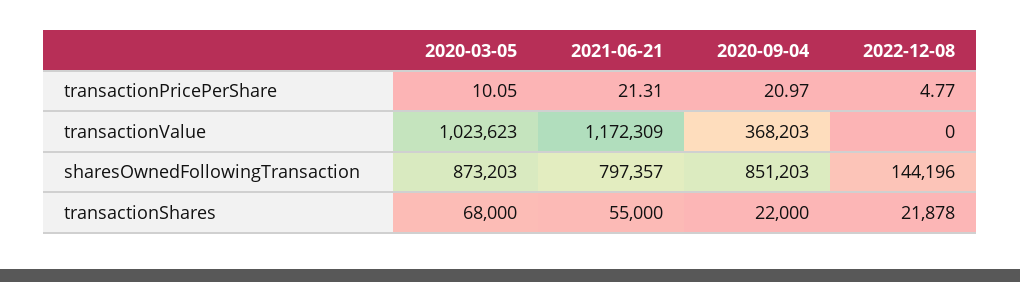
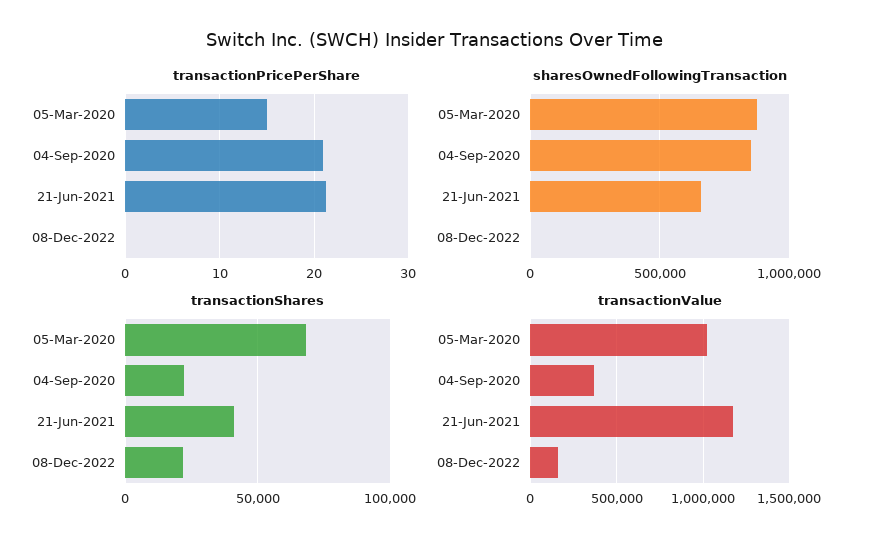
  {
    "transactionPricePerShare": {
-     "2020-03-05": 10.05,
+     "2020-03-05": 15,
      "2021-06-21": 21.31,
      "2020-09-04": 20.97,
-     "2022-12-08": 4.77
+     "2022-12-08": 0
    },
    "transactionValue": {
      "2020-03-05": 1023623,
      "2021-06-21": 1172309,
      "2020-09-04": 368203,
-     "2022-12-08": 0
+     "2022-12-08": 150000
    },
    "sharesOwnedFollowingTransaction": {
      "2020-03-05": 873203,
-     "2021-06-21": 797357,
+     "2021-06-21": 650000,
      "2020-09-04": 851203,
-     "2022-12-08": 144196
+     "2022-12-08": 0
    },
    "transactionShares": {
      "2020-03-05": 68000,
-     "2021-06-21": 55000,
+     "2021-06-21": 40000,
      "2020-09-04": 22000,
      "2022-12-08": 21878
    }
  }

